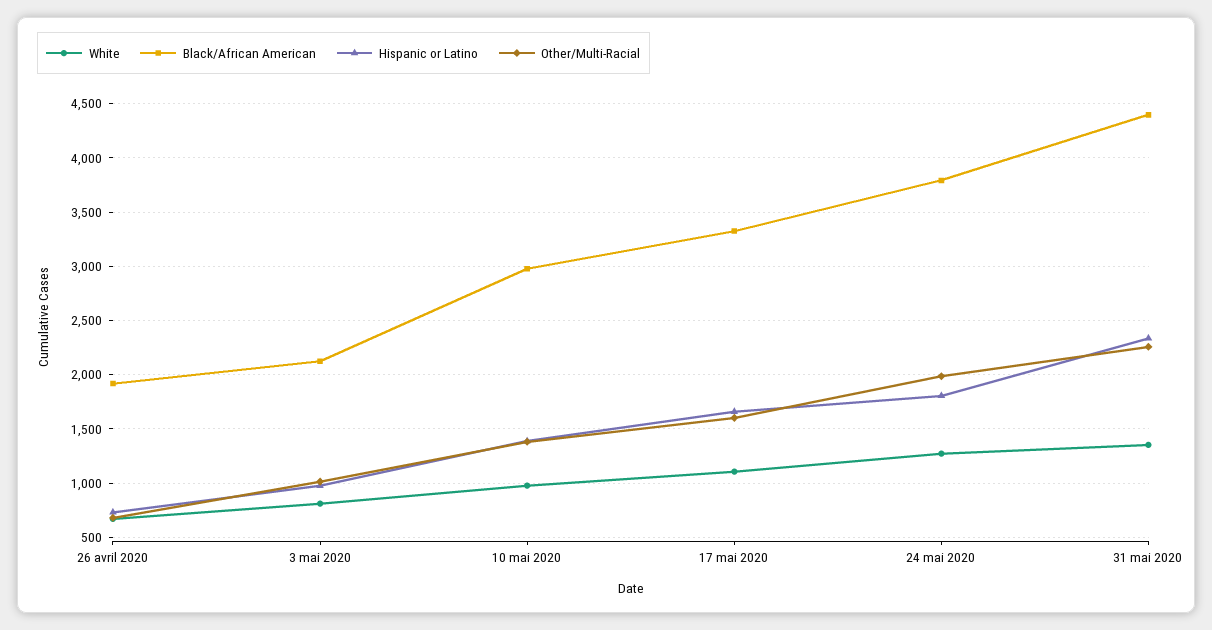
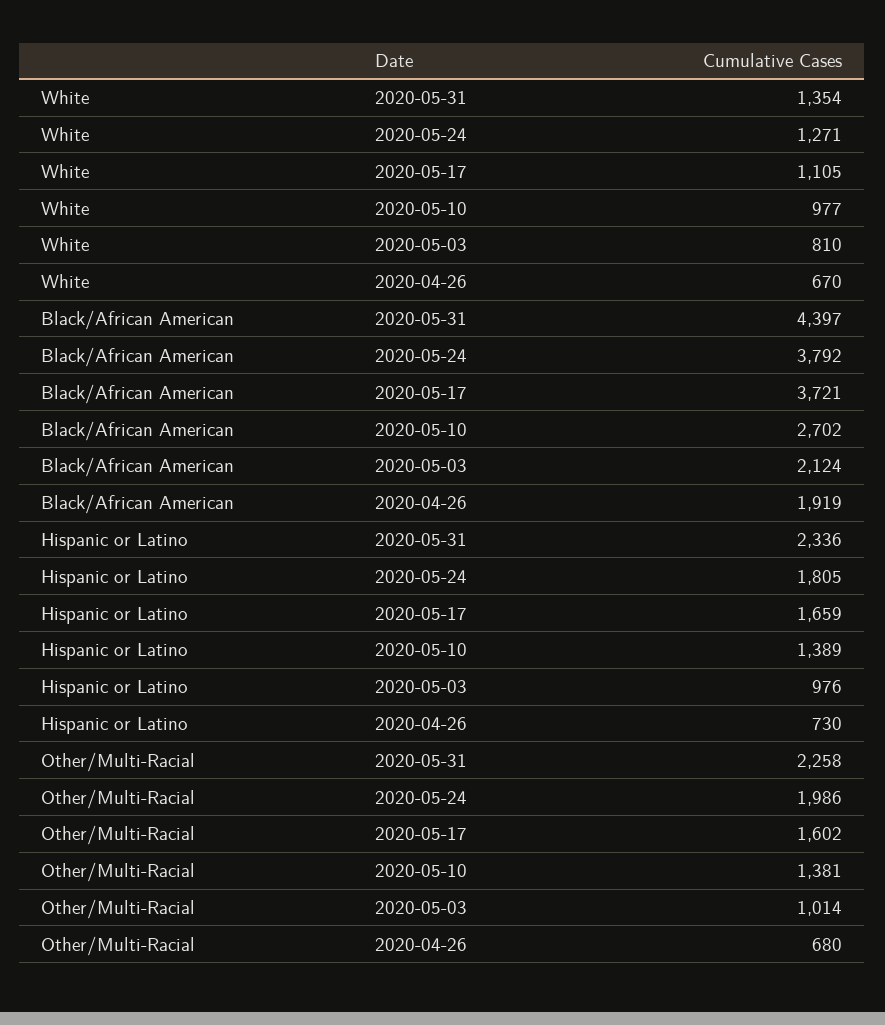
  {
    "White": {
      "26 avril 2020": 670,
      "3 mai 2020": 810,
      "10 mai 2020": 977,
      "17 mai 2020": 1105,
      "24 mai 2020": 1271,
      "31 mai 2020": 1354
    },
    "Black/African American": {
      "26 avril 2020": 1919,
      "3 mai 2020": 2124,
-     "10 mai 2020": 3000,
+     "10 mai 2020": 2702,
-     "17 mai 2020": 3300,
+     "17 mai 2020": 3721,
      "24 mai 2020": 3792,
      "31 mai 2020": 4397
    },
    "Hispanic or Latino": {
      "26 avril 2020": 730,
      "3 mai 2020": 976,
      "10 mai 2020": 1389,
      "17 mai 2020": 1659,
      "24 mai 2020": 1805,
      "31 mai 2020": 2336
    },
    "Other/Multi-Racial": {
      "26 avril 2020": 680,
      "3 mai 2020": 1014,
      "10 mai 2020": 1381,
      "17 mai 2020": 1602,
      "24 mai 2020": 1986,
      "31 mai 2020": 2258
    }
  }

